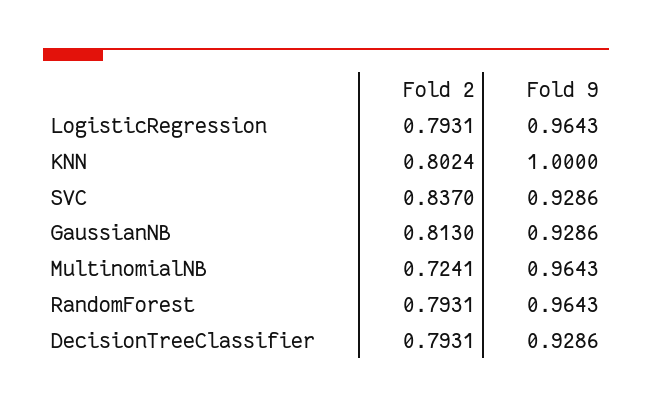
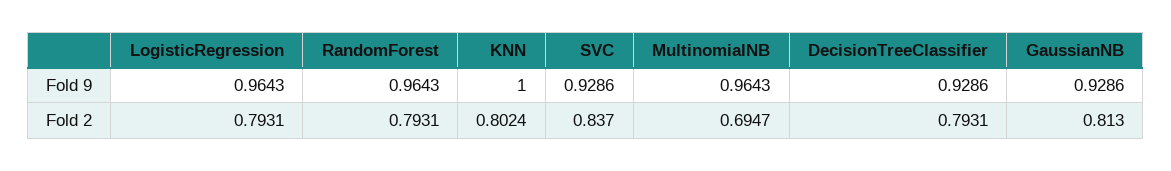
  {
    "Fold 2": {
      "LogisticRegression": 0.7931,
      "KNN": 0.8024,
      "SVC": 0.837,
      "GaussianNB": 0.813,
-     "MultinomialNB": 0.7241,
+     "MultinomialNB": 0.6947,
      "RandomForest": 0.7931,
      "DecisionTreeClassifier": 0.7931
    },
    "Fold 9": {
      "LogisticRegression": 0.9643,
      "KNN": 1,
      "SVC": 0.9286,
      "GaussianNB": 0.9286,
      "MultinomialNB": 0.9643,
      "RandomForest": 0.9643,
      "DecisionTreeClassifier": 0.9286
    }
  }

